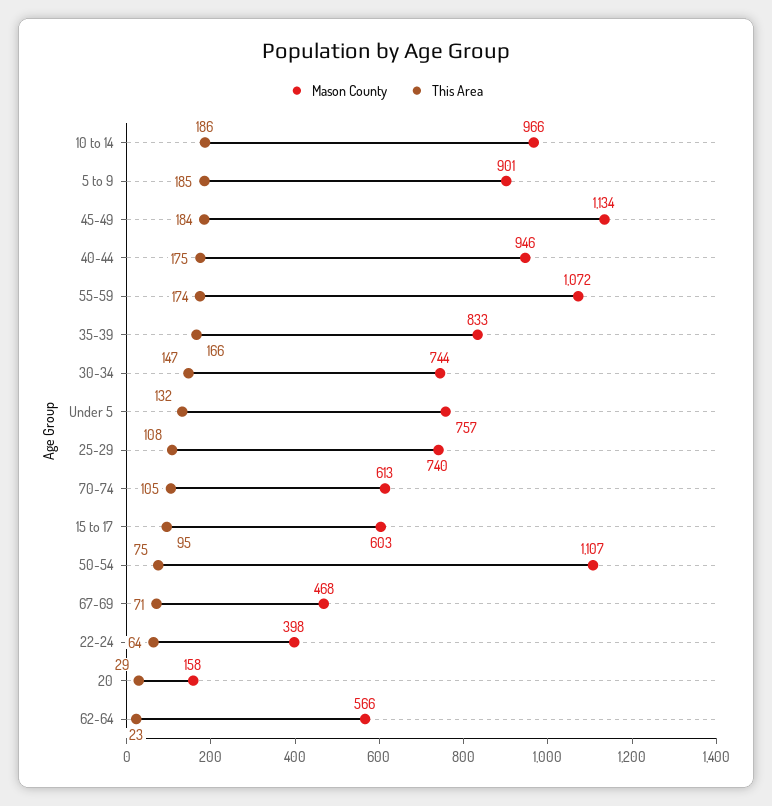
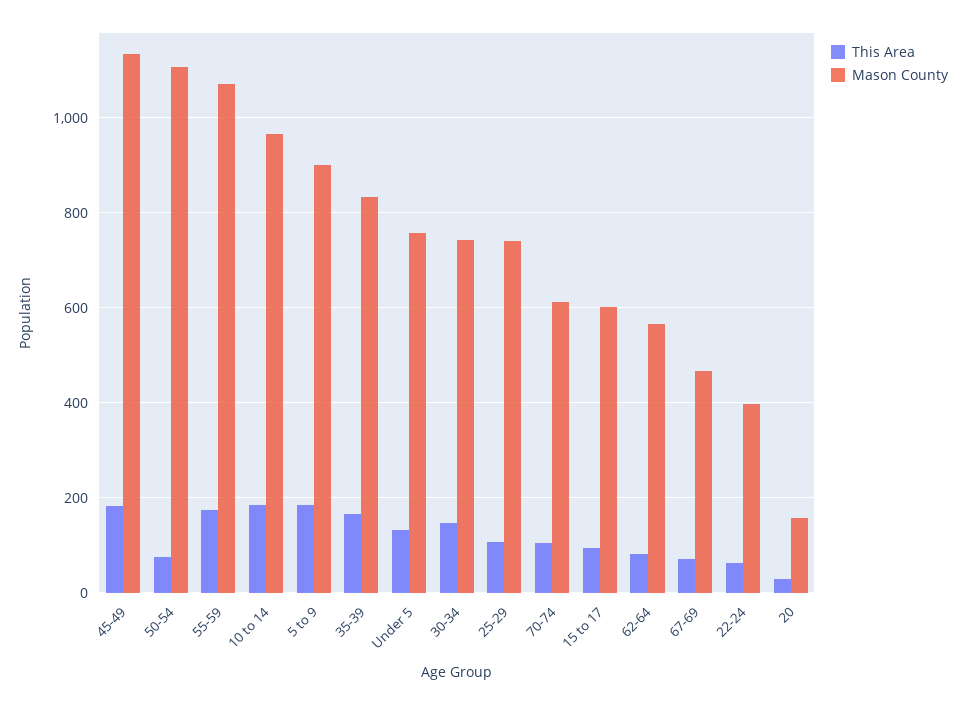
  {
    "Mason County": {
      "10 to 14": 966,
      "5 to 9": 901,
      "45-49": 1134,
-     "40-44": 946,
      "55-59": 1072,
      "35-39": 833,
      "30-34": 744,
      "Under 5": 757,
      "25-29": 740,
      "70-74": 613,
      "15 to 17": 603,
      "50-54": 1107,
      "67-69": 468,
      "22-24": 398,
      "20": 158,
      "62-64": 566
    },
    "This Area": {
      "10 to 14": 186,
      "5 to 9": 185,
      "45-49": 184,
-     "40-44": 175,
      "55-59": 174,
      "35-39": 166,
      "30-34": 147,
      "Under 5": 132,
      "25-29": 108,
      "70-74": 105,
      "15 to 17": 95,
      "50-54": 75,
      "67-69": 71,
      "22-24": 64,
      "20": 29,
-     "62-64": 23
+     "62-64": 80
    }
  }

